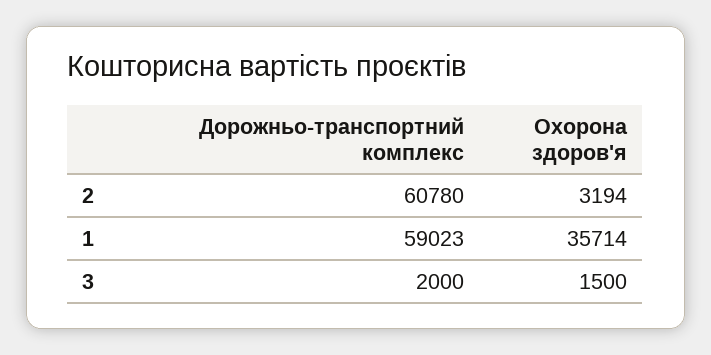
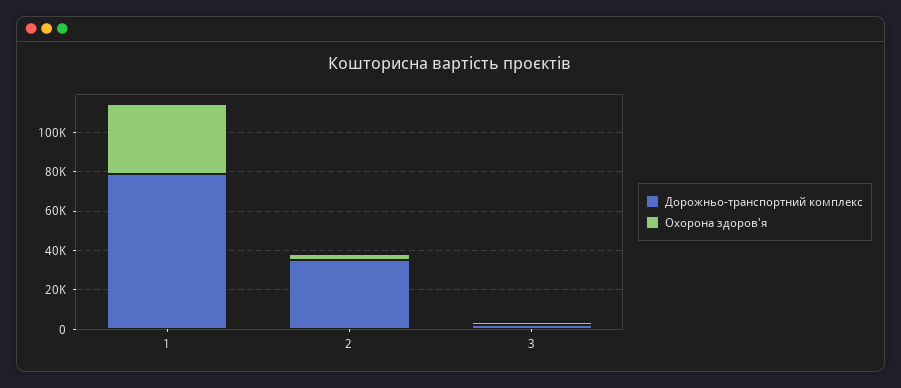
  {
    "Дорожньо-транспортний комплекс": {
-     "2": 60780,
+     "2": 35000,
-     "1": 59023,
+     "1": 80000,
      "3": 2000
    },
    "Охорона здоров'я": {
      "2": 3194,
      "1": 35714,
      "3": 1500
    }
  }

